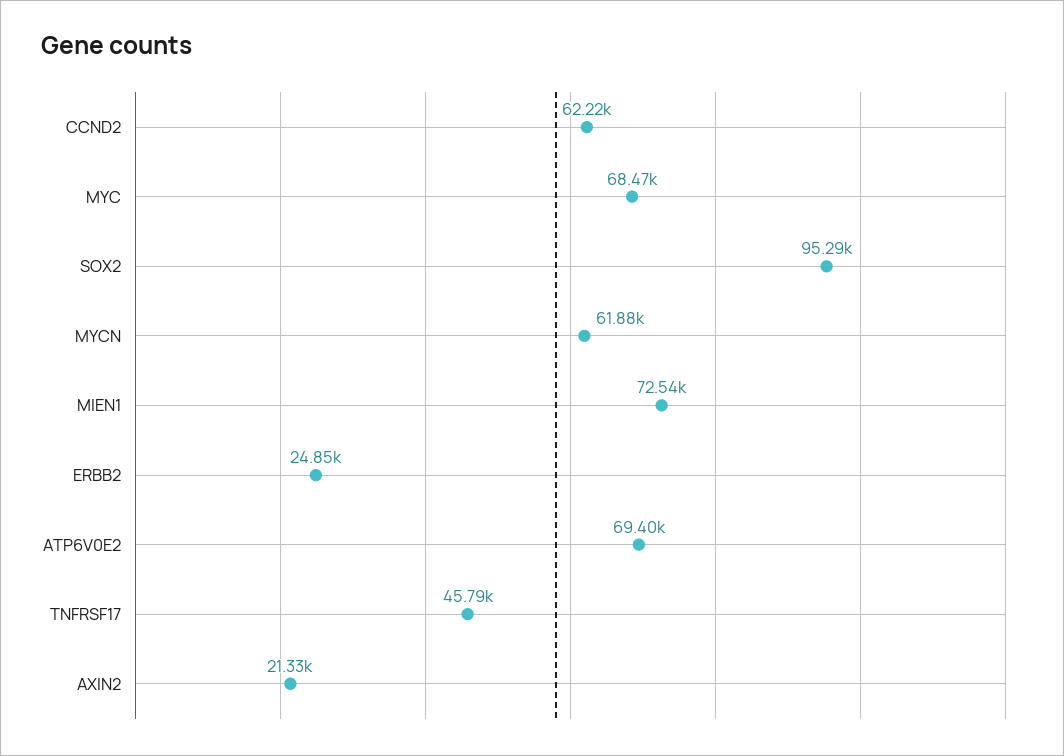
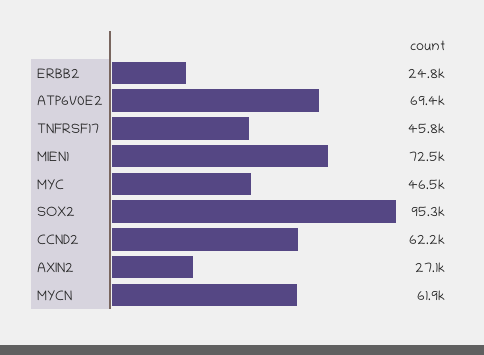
  {
    "CCND2": 62220,
-   "MYC": 68470,
+   "MYC": 46500,
    "SOX2": 95290,
    "MYCN": 61880,
    "MIEN1": 72540,
    "ERBB2": 24850,
    "ATP6V0E2": 69400,
    "TNFRSF17": 45790,
-   "AXIN2": 21330
+   "AXIN2": 27100
  }

